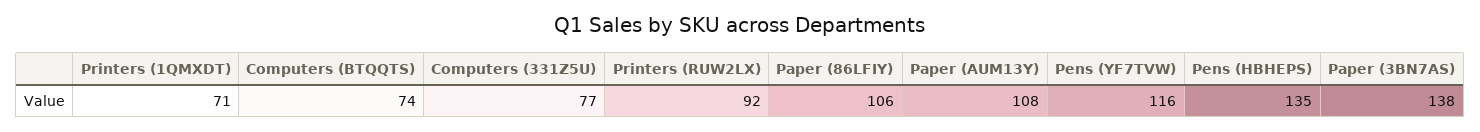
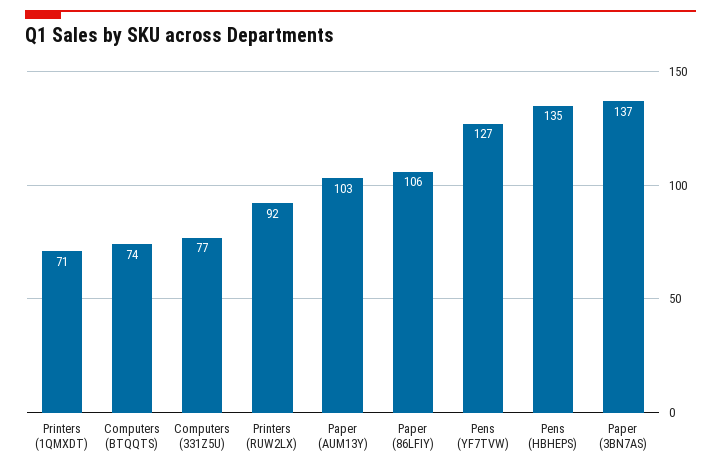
  {
    "Printers (1QMXDT)": 71,
    "Computers (BTQQTS)": 74,
    "Computers (331Z5U)": 77,
    "Printers (RUW2LX)": 92,
    "Paper (86LFIY)": 106,
-   "Paper (AUM13Y)": 108,
+   "Paper (AUM13Y)": 103,
-   "Pens (YF7TVW)": 116,
+   "Pens (YF7TVW)": 127,
    "Pens (HBHEPS)": 135,
-   "Paper (3BN7AS)": 138
+   "Paper (3BN7AS)": 137
  }

